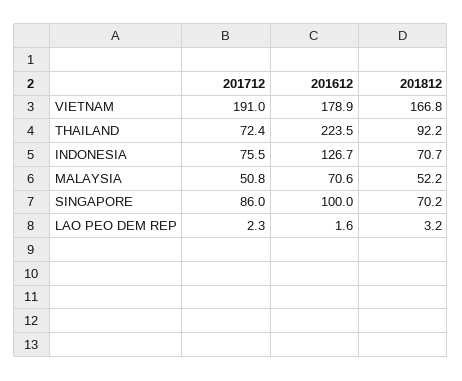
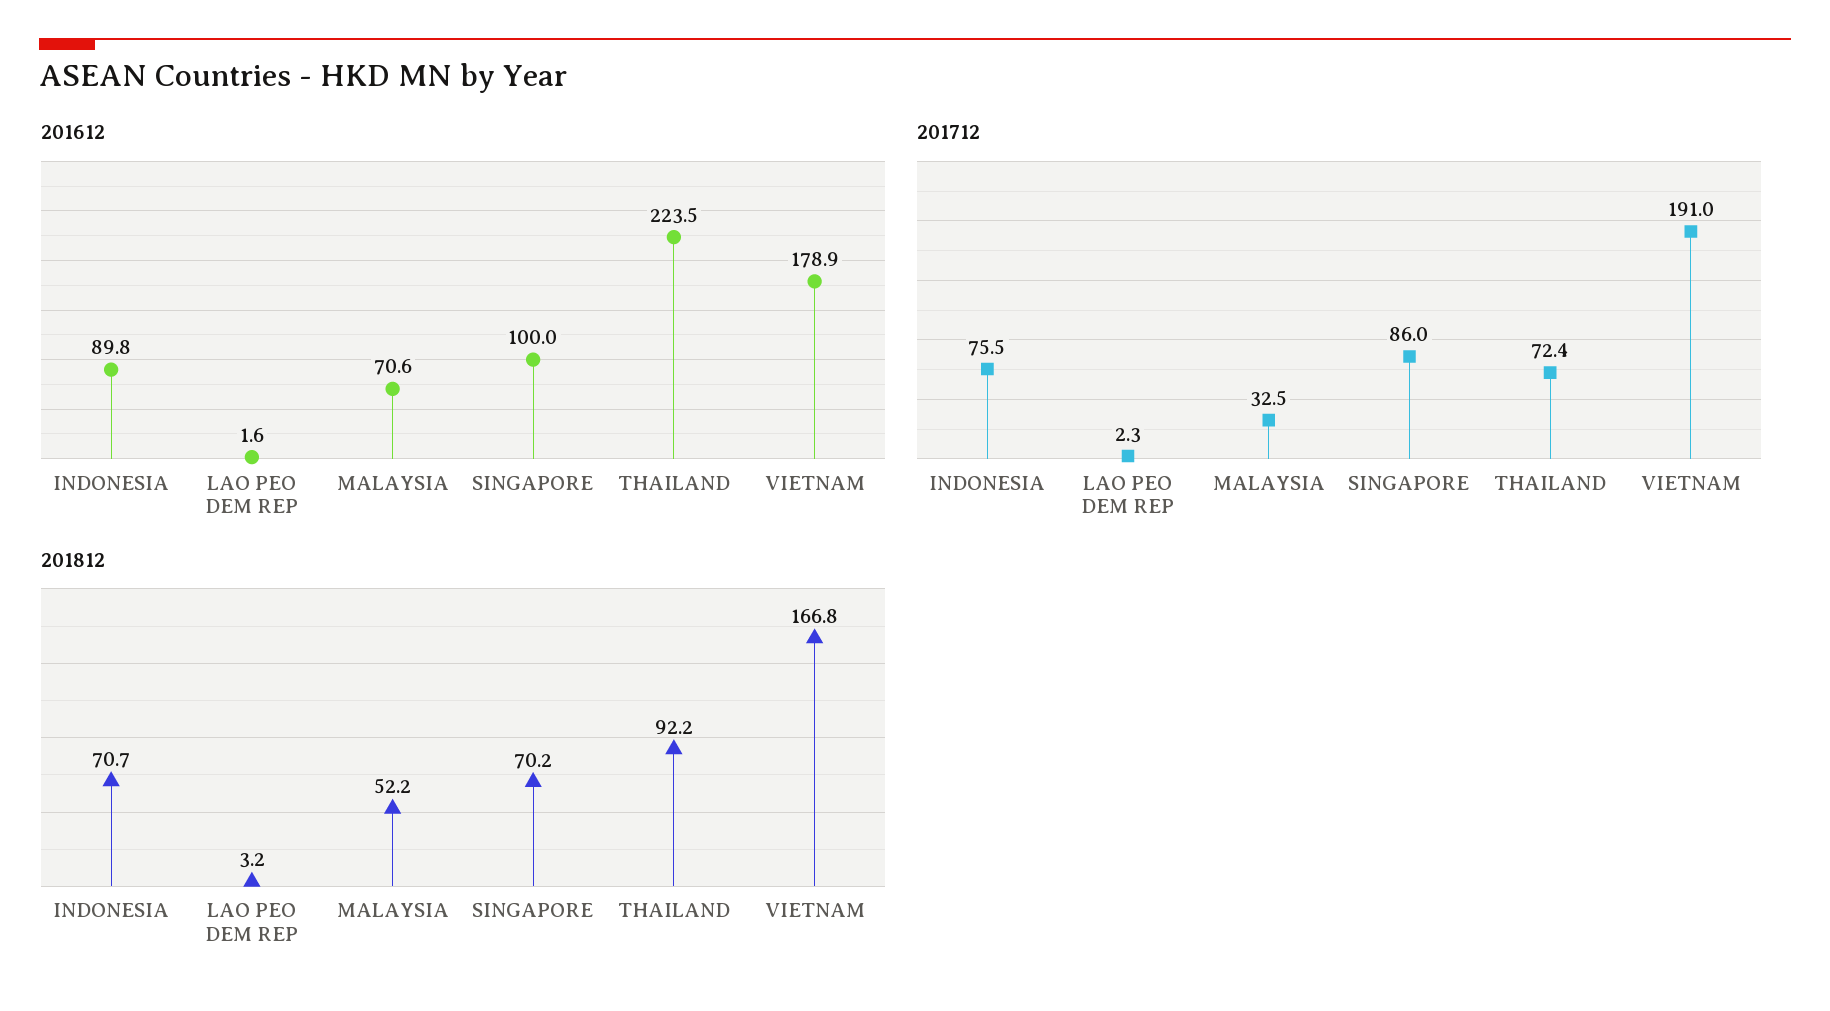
  {
    "201712": {
      "VIETNAM": 191,
      "THAILAND": 72.4,
      "INDONESIA": 75.5,
-     "MALAYSIA": 50.8,
+     "MALAYSIA": 32.5,
      "SINGAPORE": 86,
      "LAO PEO DEM REP": 2.3
    },
    "201612": {
      "VIETNAM": 178.9,
      "THAILAND": 223.5,
-     "INDONESIA": 126.7,
+     "INDONESIA": 89.8,
      "MALAYSIA": 70.6,
      "SINGAPORE": 100,
      "LAO PEO DEM REP": 1.6
    },
    "201812": {
      "VIETNAM": 166.8,
      "THAILAND": 92.2,
      "INDONESIA": 70.7,
      "MALAYSIA": 52.2,
      "SINGAPORE": 70.2,
      "LAO PEO DEM REP": 3.2
    }
  }

